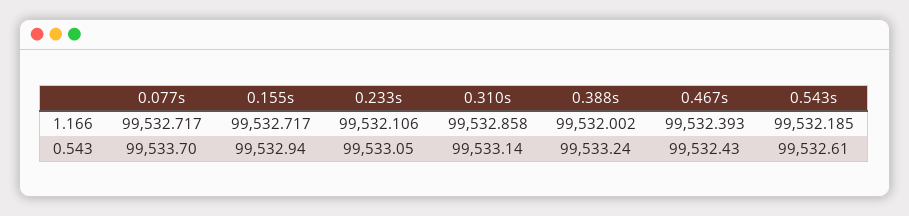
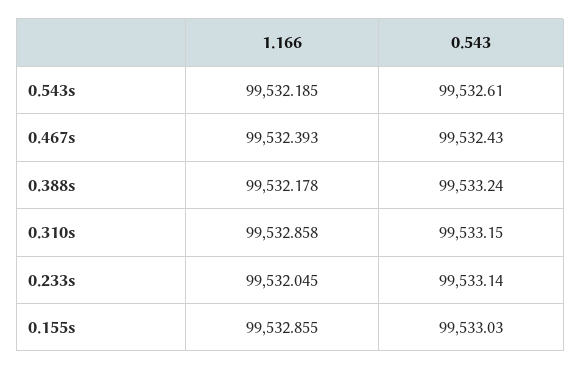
  {
-   "0.077s": {
-     "1.166": 99532.717,
-     "0.543": 99533.7
-   },
    "0.155s": {
-     "1.166": 99532.717,
+     "1.166": 99532.855,
-     "0.543": 99532.94
+     "0.543": 99533.03
    },
    "0.233s": {
-     "1.166": 99532.106,
+     "1.166": 99532.045,
-     "0.543": 99533.05
+     "0.543": 99533.14
    },
    "0.310s": {
      "1.166": 99532.858,
-     "0.543": 99533.14
+     "0.543": 99533.15
    },
    "0.388s": {
-     "1.166": 99532.002,
+     "1.166": 99532.178,
      "0.543": 99533.24
    },
    "0.467s": {
      "1.166": 99532.393,
      "0.543": 99532.43
    },
    "0.543s": {
      "1.166": 99532.185,
      "0.543": 99532.61
    }
  }

